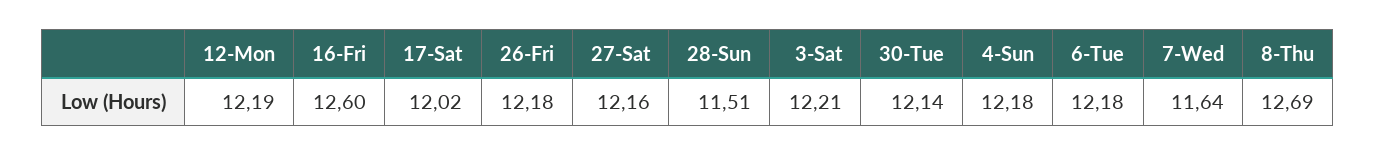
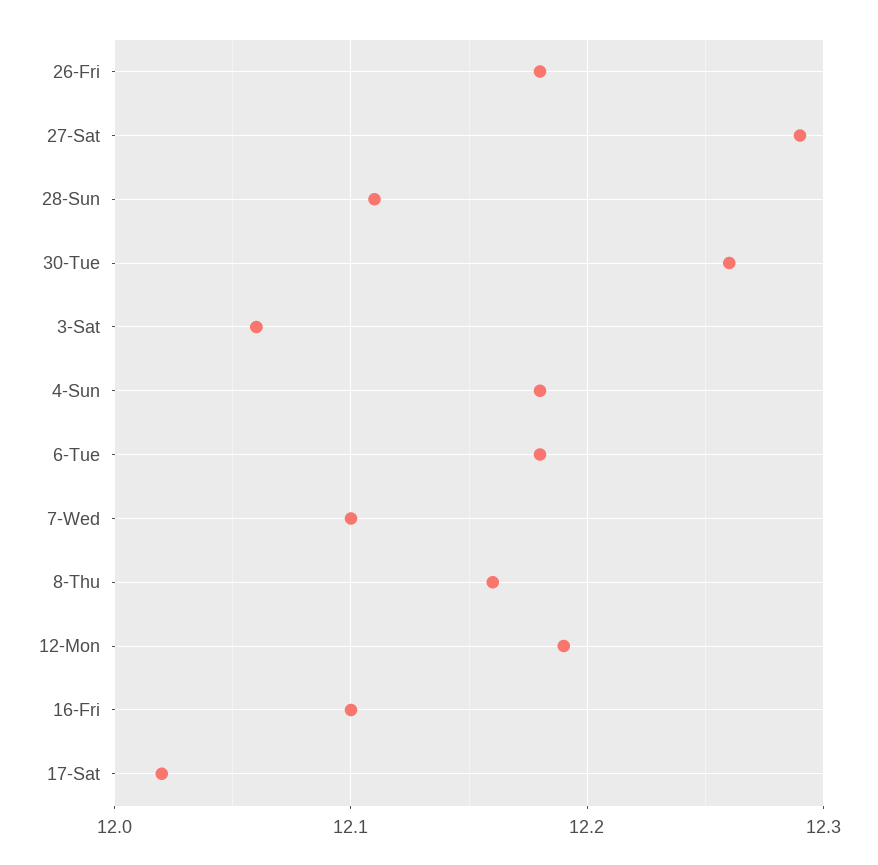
  {
    "12-Mon": 12.19,
-   "16-Fri": 12.6,
+   "16-Fri": 12.1,
    "17-Sat": 12.02,
    "26-Fri": 12.18,
-   "27-Sat": 12.16,
+   "27-Sat": 12.29,
-   "28-Sun": 11.51,
+   "28-Sun": 12.11,
-   "3-Sat": 12.21,
+   "3-Sat": 12.06,
-   "30-Tue": 12.14,
+   "30-Tue": 12.26,
    "4-Sun": 12.18,
    "6-Tue": 12.18,
-   "7-Wed": 11.64,
+   "7-Wed": 12.1,
-   "8-Thu": 12.69
+   "8-Thu": 12.16
  }

